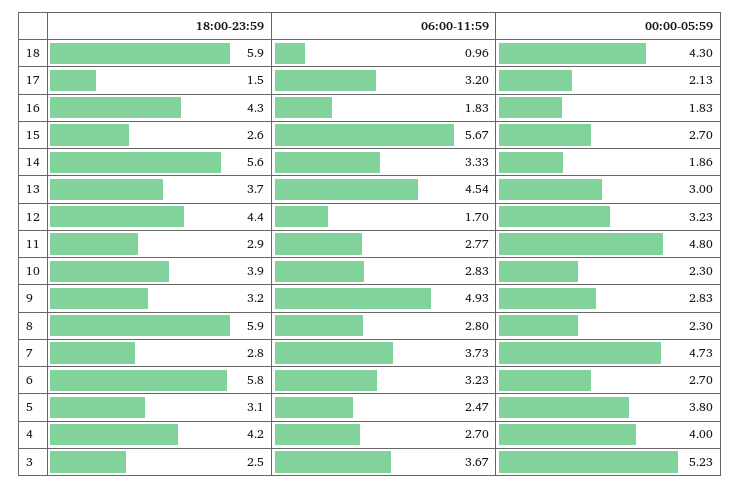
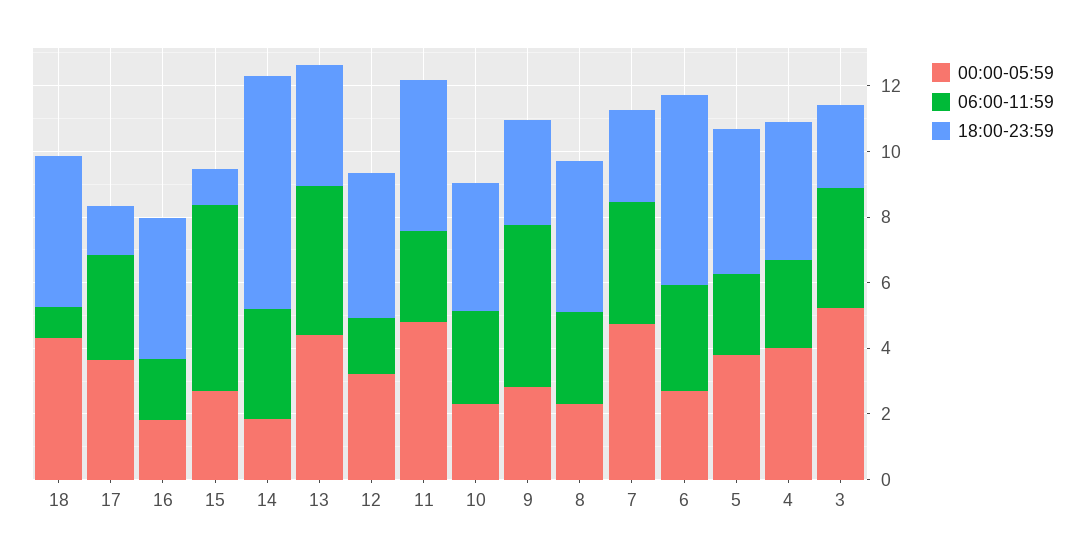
  {
    "18:00-23:59": {
-     "18": 5.9,
+     "18": 4.5,
      "17": 1.5,
      "16": 4.3,
-     "15": 2.6,
+     "15": 1,
-     "14": 5.6,
+     "14": 7,
      "13": 3.7,
      "12": 4.4,
-     "11": 2.9,
+     "11": 4.5,
      "10": 3.9,
      "9": 3.2,
-     "8": 5.9,
+     "8": 4.5,
      "7": 2.8,
      "6": 5.8,
-     "5": 3.1,
+     "5": 4.5,
      "4": 4.2,
      "3": 2.5
    },
    "06:00-11:59": {
      "18": 0.96,
      "17": 3.2,
      "16": 1.83,
      "15": 5.67,
      "14": 3.33,
      "13": 4.54,
      "12": 1.7,
      "11": 2.77,
      "10": 2.83,
      "9": 4.93,
      "8": 2.8,
      "7": 3.73,
      "6": 3.23,
      "5": 2.47,
      "4": 2.7,
      "3": 3.67
    },
    "00:00-05:59": {
      "18": 4.3,
-     "17": 2.13,
+     "17": 3.5,
      "16": 1.83,
      "15": 2.7,
      "14": 1.86,
-     "13": 3,
+     "13": 4.5,
      "12": 3.23,
      "11": 4.8,
      "10": 2.3,
      "9": 2.83,
      "8": 2.3,
      "7": 4.73,
      "6": 2.7,
      "5": 3.8,
      "4": 4,
      "3": 5.23
    }
  }

